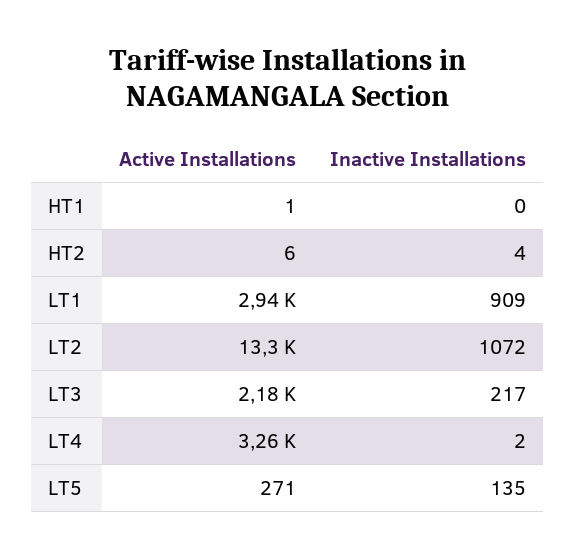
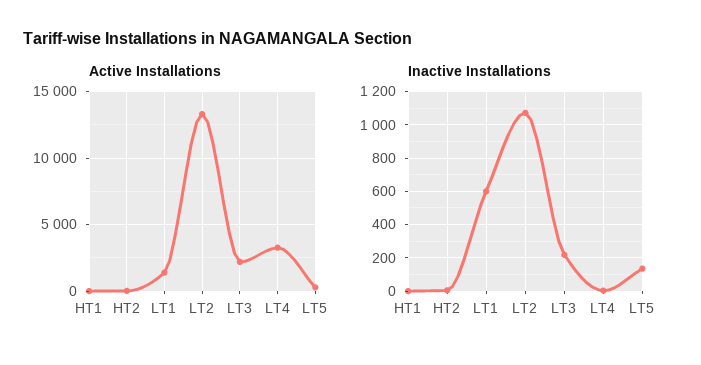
  {
    "Active Installations": {
      "HT1": 1,
      "HT2": 6,
-     "LT1": 2940,
+     "LT1": 1500,
      "LT2": 13300,
      "LT3": 2180,
      "LT4": 3260,
      "LT5": 271
    },
    "Inactive Installations": {
      "HT1": 0,
      "HT2": 4,
-     "LT1": 909,
+     "LT1": 600,
      "LT2": 1072,
      "LT3": 217,
      "LT4": 2,
      "LT5": 135
    }
  }

